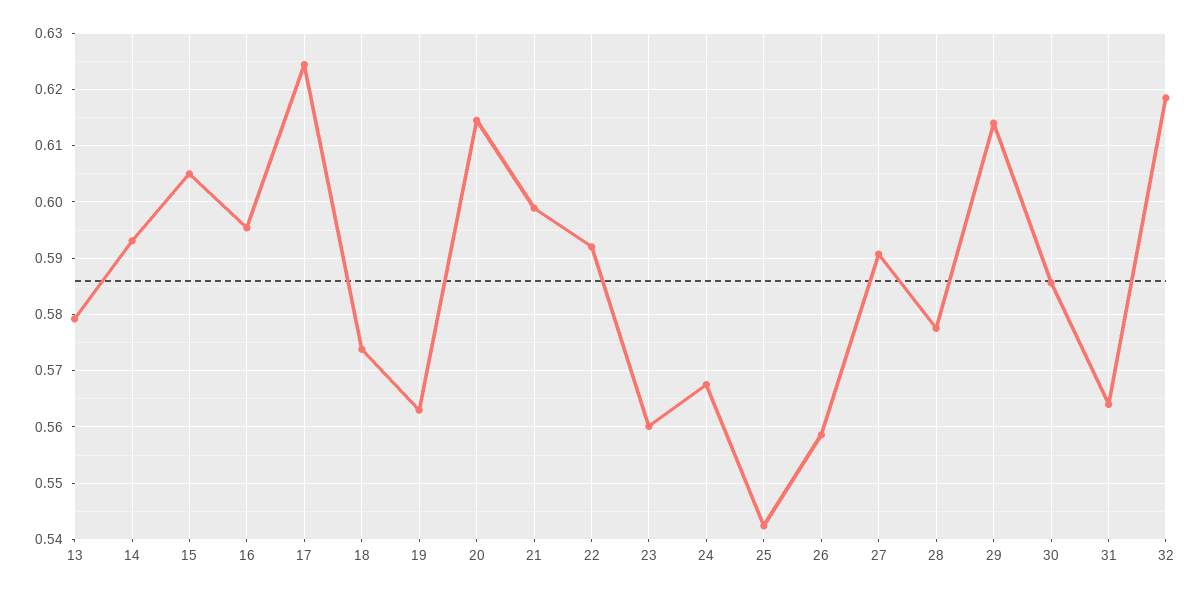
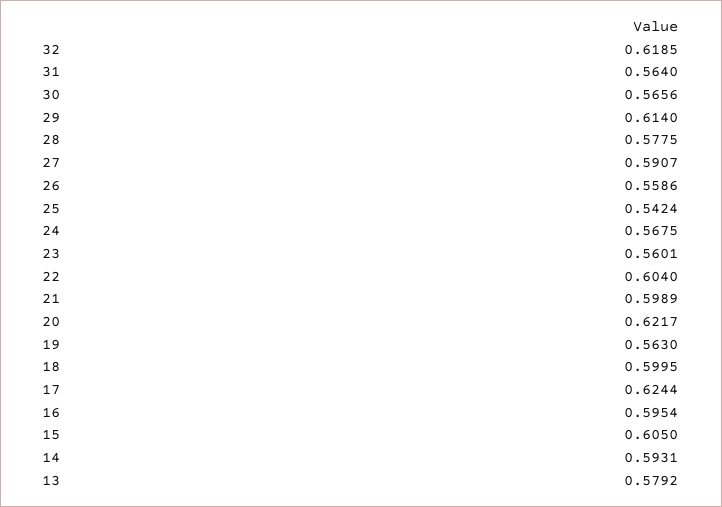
  {
    "13": 0.5792,
    "14": 0.5931,
    "15": 0.605,
    "16": 0.5954,
    "17": 0.6244,
-   "18": 0.574,
+   "18": 0.5995,
    "19": 0.563,
-   "20": 0.614,
+   "20": 0.6217,
    "21": 0.5989,
-   "22": 0.592,
+   "22": 0.604,
    "23": 0.5601,
    "24": 0.5675,
    "25": 0.5424,
    "26": 0.5586,
    "27": 0.5907,
    "28": 0.5775,
    "29": 0.614,
-   "30": 0.586,
+   "30": 0.5656,
    "31": 0.564,
    "32": 0.6185
  }

